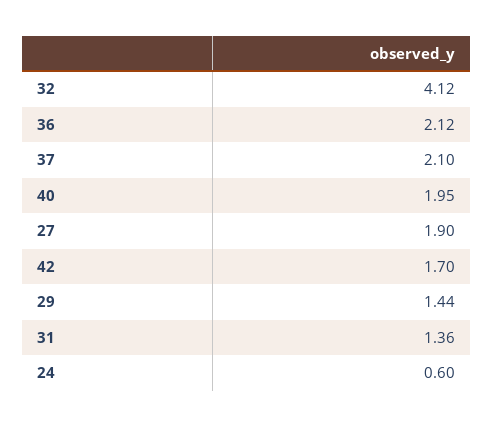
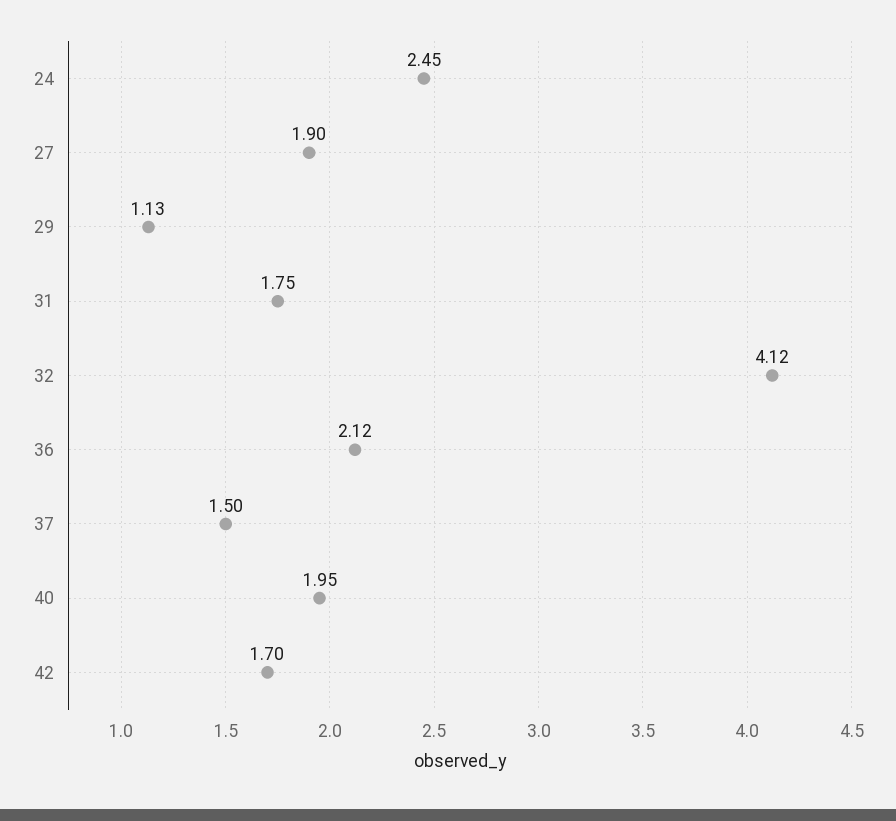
  {
    "32": 4.12,
    "36": 2.12,
-   "37": 2.1,
+   "37": 1.5,
    "40": 1.95,
    "27": 1.9,
    "42": 1.7,
-   "29": 1.44,
+   "29": 1.13,
-   "31": 1.36,
+   "31": 1.75,
-   "24": 0.6
+   "24": 2.45
  }

